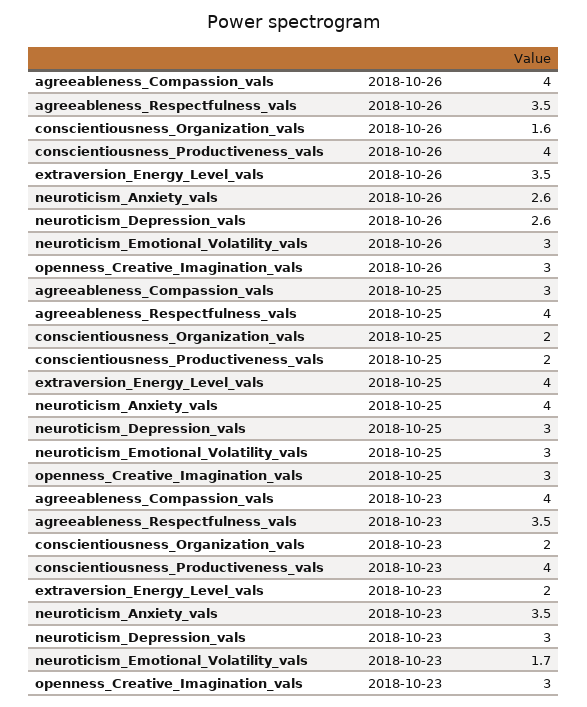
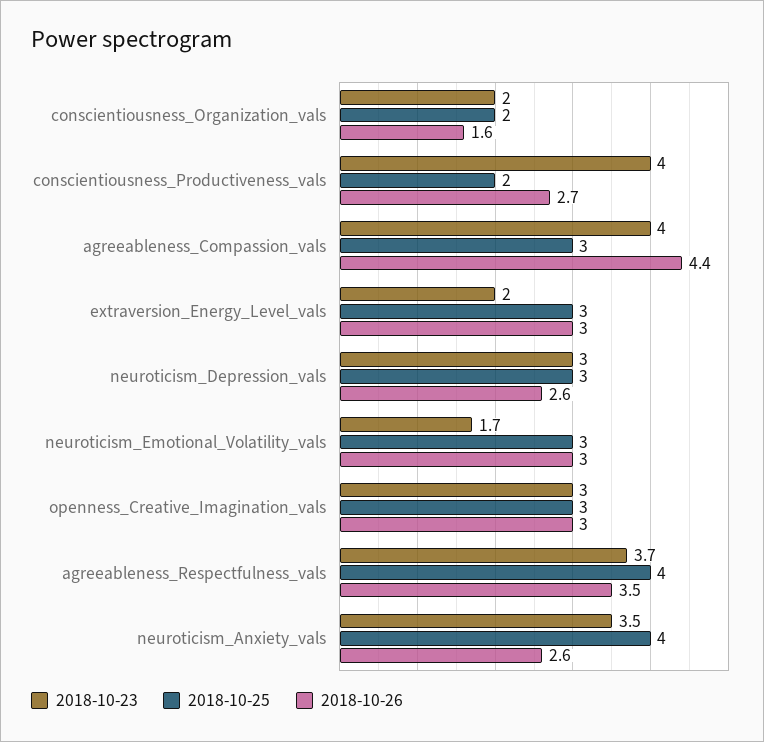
  {
    "2018-10-26": {
-     "agreeableness_Compassion_vals": 4,
+     "agreeableness_Compassion_vals": 4.4,
      "agreeableness_Respectfulness_vals": 3.5,
      "conscientiousness_Organization_vals": 1.6,
-     "conscientiousness_Productiveness_vals": 4,
+     "conscientiousness_Productiveness_vals": 2.7,
-     "extraversion_Energy_Level_vals": 3.5,
+     "extraversion_Energy_Level_vals": 3,
      "neuroticism_Anxiety_vals": 2.6,
      "neuroticism_Depression_vals": 2.6,
      "neuroticism_Emotional_Volatility_vals": 3,
      "openness_Creative_Imagination_vals": 3
    },
    "2018-10-25": {
      "agreeableness_Compassion_vals": 3,
      "agreeableness_Respectfulness_vals": 4,
      "conscientiousness_Organization_vals": 2,
      "conscientiousness_Productiveness_vals": 2,
-     "extraversion_Energy_Level_vals": 4,
+     "extraversion_Energy_Level_vals": 3,
      "neuroticism_Anxiety_vals": 4,
      "neuroticism_Depression_vals": 3,
      "neuroticism_Emotional_Volatility_vals": 3,
      "openness_Creative_Imagination_vals": 3
    },
    "2018-10-23": {
      "agreeableness_Compassion_vals": 4,
-     "agreeableness_Respectfulness_vals": 3.5,
+     "agreeableness_Respectfulness_vals": 3.7,
      "conscientiousness_Organization_vals": 2,
      "conscientiousness_Productiveness_vals": 4,
      "extraversion_Energy_Level_vals": 2,
      "neuroticism_Anxiety_vals": 3.5,
      "neuroticism_Depression_vals": 3,
      "neuroticism_Emotional_Volatility_vals": 1.7,
      "openness_Creative_Imagination_vals": 3
    }
  }

